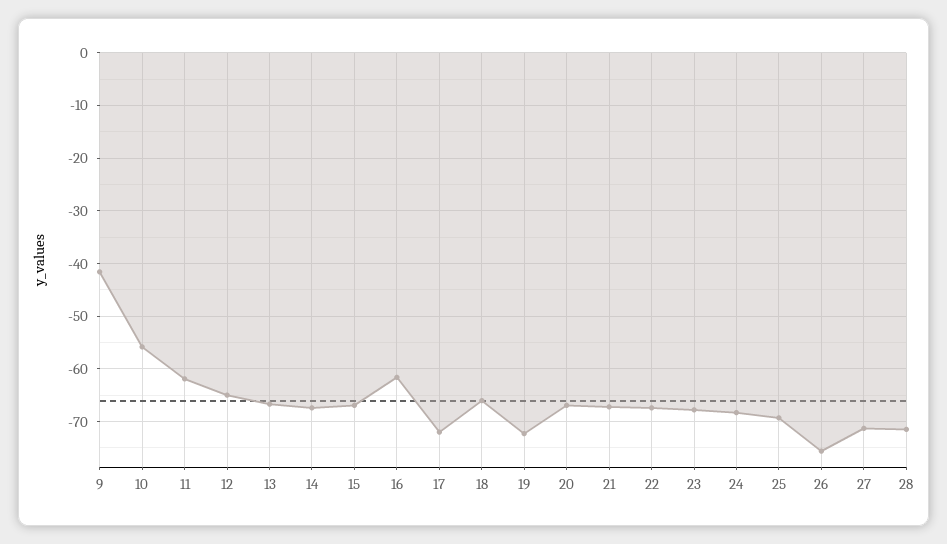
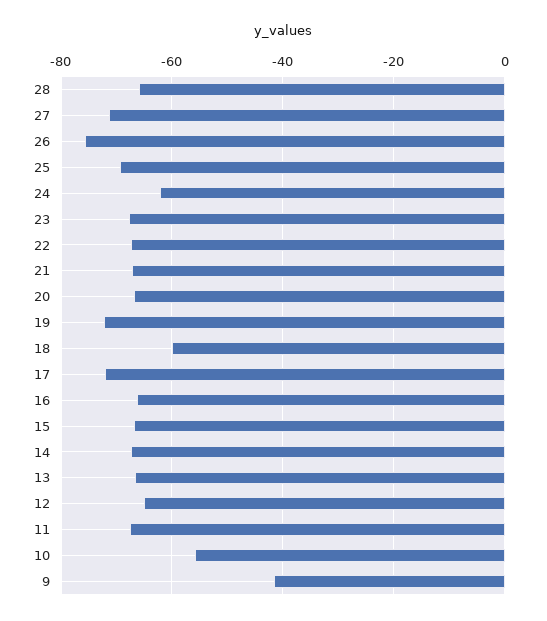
  {
    "9": -42,
    "10": -56,
-   "11": -62,
+   "11": -68,
    "12": -66,
    "13": -66,
    "14": -68,
    "15": -66,
-   "16": -62,
+   "16": -66,
    "17": -72,
-   "18": -66,
+   "18": -60,
    "19": -72,
    "20": -66,
    "21": -68,
    "22": -68,
    "23": -68,
-   "24": -68,
+   "24": -62,
    "25": -70,
    "26": -76,
    "27": -72,
-   "28": -72
+   "28": -66
  }

